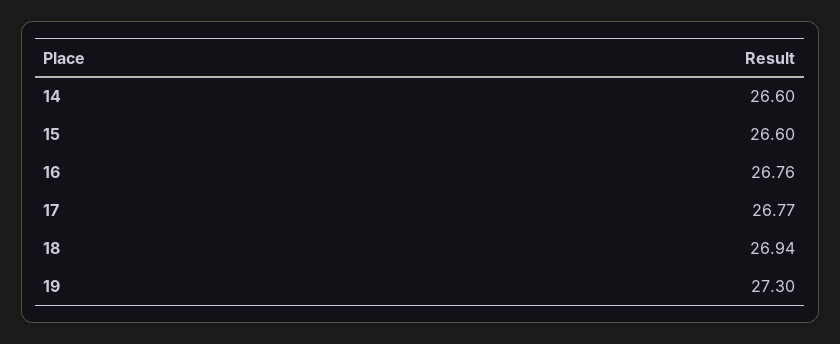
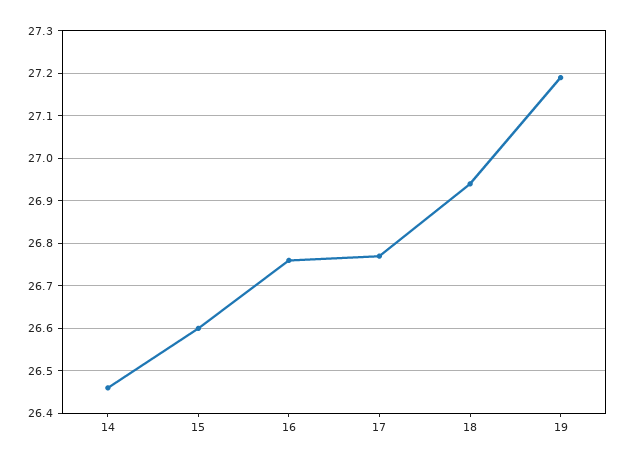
  {
-   "14": 26.6,
+   "14": 26.45,
    "15": 26.6,
    "16": 26.76,
    "17": 26.77,
    "18": 26.94,
-   "19": 27.3
+   "19": 27.2
  }

